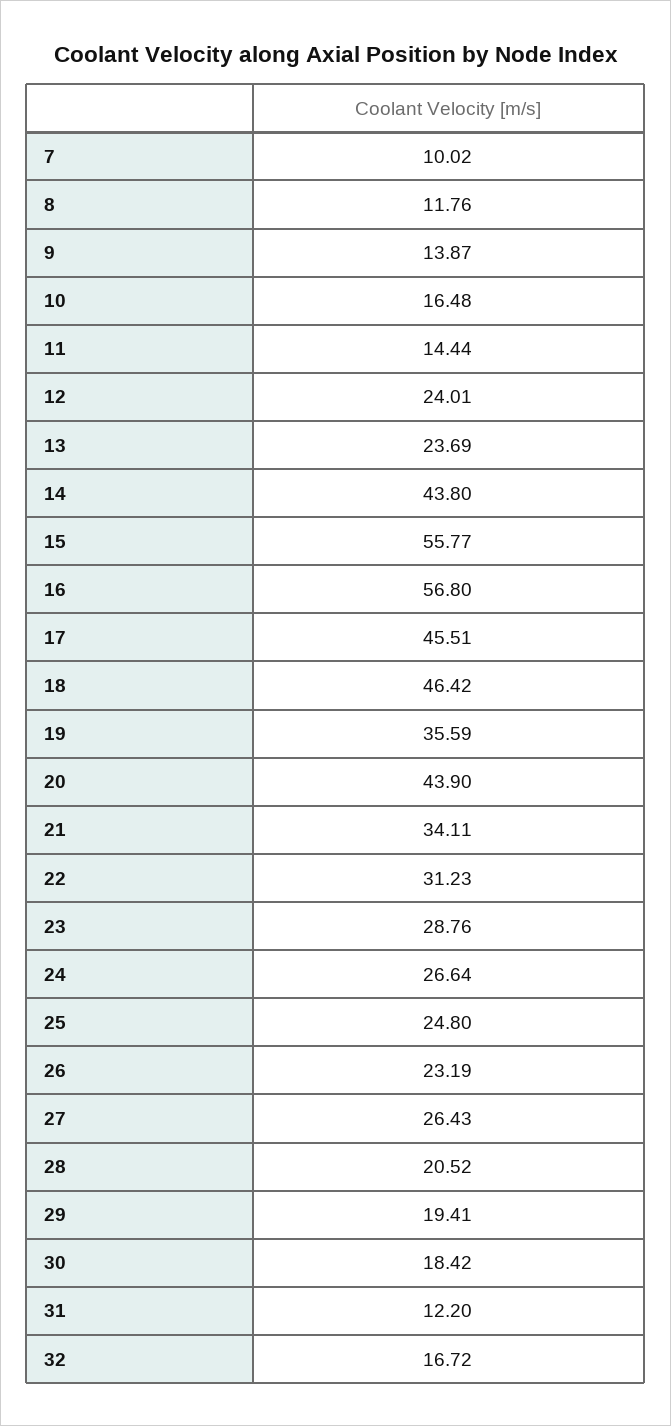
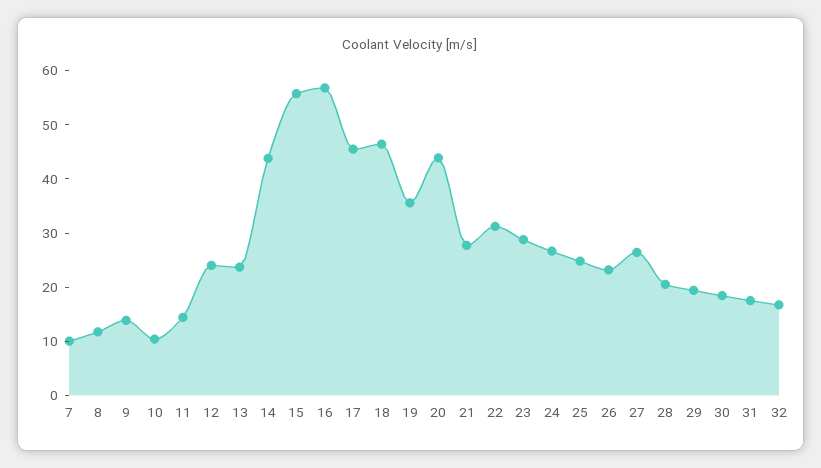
  {
    "7": 10.02,
    "8": 11.76,
    "9": 13.87,
-   "10": 16.48,
+   "10": 10,
    "11": 14.44,
    "12": 24.01,
    "13": 23.69,
    "14": 43.8,
    "15": 55.77,
    "16": 56.8,
    "17": 45.51,
    "18": 46.42,
    "19": 35.59,
    "20": 43.9,
-   "21": 34.11,
+   "21": 28,
    "22": 31.23,
    "23": 28.76,
    "24": 26.64,
    "25": 24.8,
    "26": 23.19,
    "27": 26.43,
    "28": 20.52,
    "29": 19.41,
    "30": 18.42,
-   "31": 12.2,
+   "31": 18,
    "32": 16.72
  }

